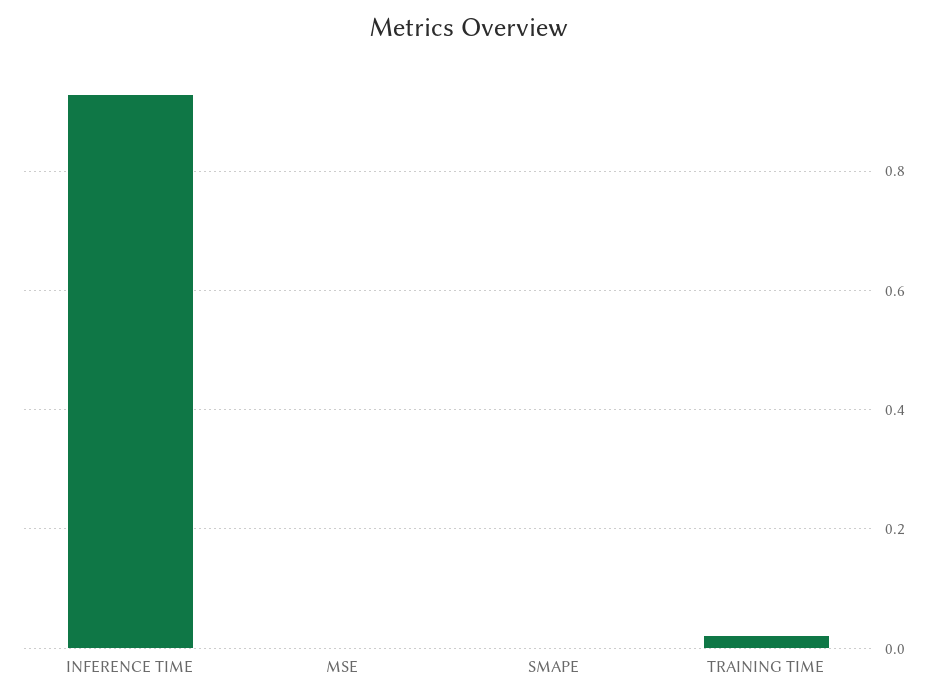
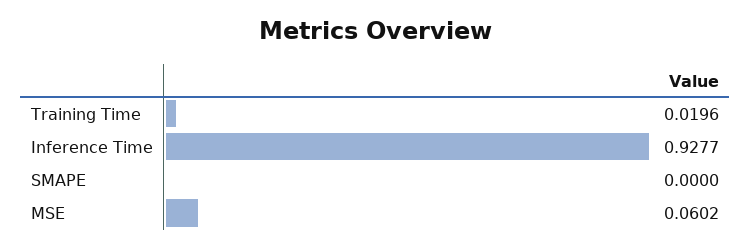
  {
    "INFERENCE TIME": 0.9277,
-   "MSE": 0,
+   "MSE": 0.0602,
    "SMAPE": 0,
    "TRAINING TIME": 0.0196
  }

